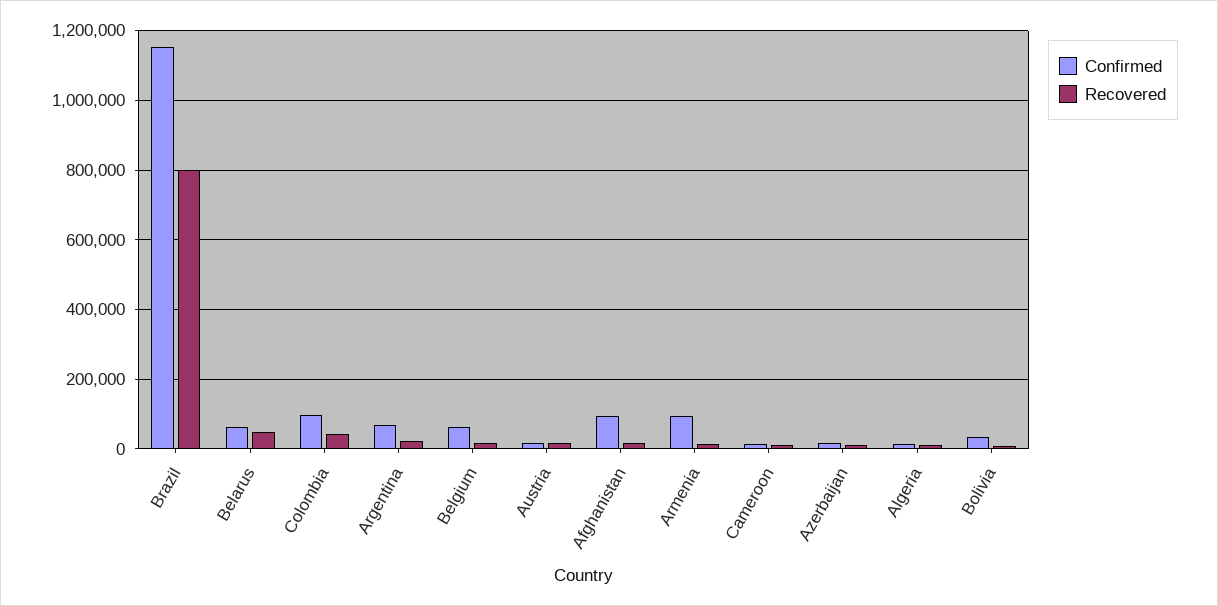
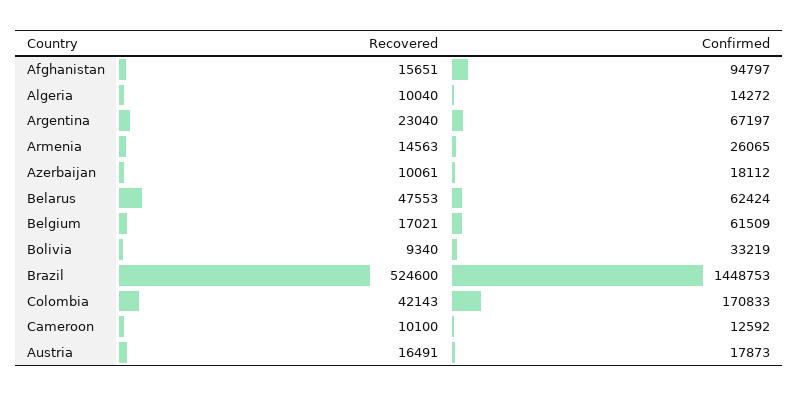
  {
    "Confirmed": {
-     "Brazil": 1160000,
+     "Brazil": 1448753,
      "Belarus": 62424,
-     "Colombia": 100000,
+     "Colombia": 170833,
      "Argentina": 67197,
      "Belgium": 61509,
      "Austria": 17873,
      "Afghanistan": 94797,
-     "Armenia": 100000,
+     "Armenia": 26065,
      "Cameroon": 12592,
      "Azerbaijan": 18112,
      "Algeria": 14272,
      "Bolivia": 33219
    },
    "Recovered": {
-     "Brazil": 800000,
+     "Brazil": 524600,
      "Belarus": 47553,
      "Colombia": 42143,
      "Argentina": 23040,
      "Belgium": 17021,
      "Austria": 16491,
      "Afghanistan": 15651,
      "Armenia": 14563,
      "Cameroon": 10100,
      "Azerbaijan": 10061,
      "Algeria": 10040,
      "Bolivia": 9340
    }
  }

